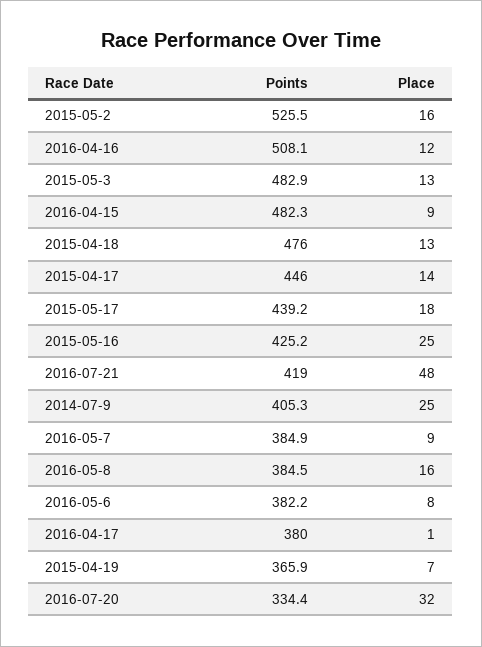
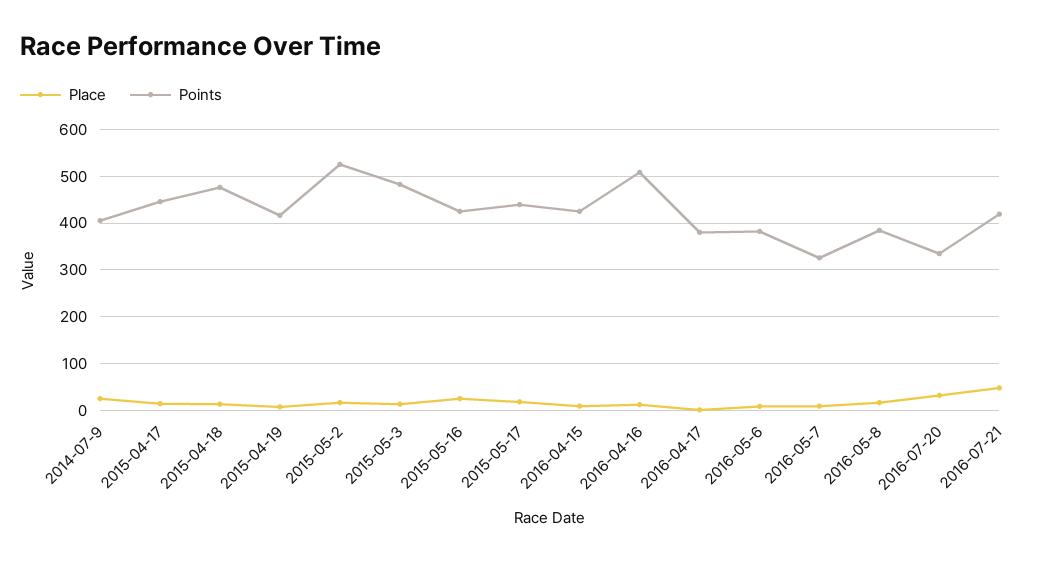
  {
    "Points": {
      "2015-05-2": 525.5,
      "2016-04-16": 508.1,
      "2015-05-3": 482.9,
-     "2016-04-15": 482.3,
+     "2016-04-15": 420,
      "2015-04-18": 476,
      "2015-04-17": 446,
      "2015-05-17": 439.2,
      "2015-05-16": 425.2,
      "2016-07-21": 419,
      "2014-07-9": 405.3,
-     "2016-05-7": 384.9,
+     "2016-05-7": 320,
      "2016-05-8": 384.5,
      "2016-05-6": 382.2,
      "2016-04-17": 380,
-     "2015-04-19": 365.9,
+     "2015-04-19": 420,
      "2016-07-20": 334.4
    },
    "Place": {
      "2015-05-2": 16,
      "2016-04-16": 12,
      "2015-05-3": 13,
      "2016-04-15": 9,
      "2015-04-18": 13,
      "2015-04-17": 14,
      "2015-05-17": 18,
      "2015-05-16": 25,
      "2016-07-21": 48,
      "2014-07-9": 25,
      "2016-05-7": 9,
      "2016-05-8": 16,
      "2016-05-6": 8,
      "2016-04-17": 1,
      "2015-04-19": 7,
      "2016-07-20": 32
    }
  }

